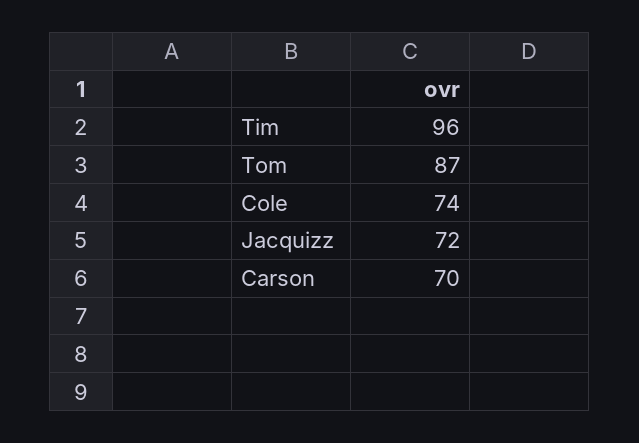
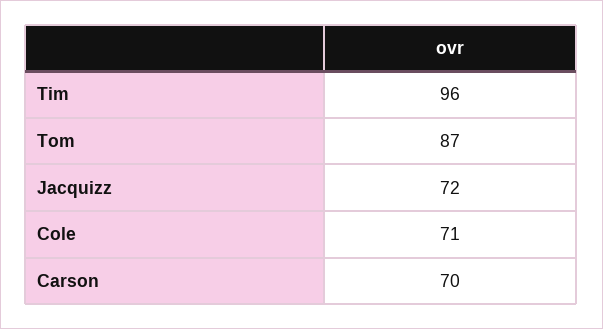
  {
    "Tim": 96,
    "Tom": 87,
-   "Cole": 74,
+   "Cole": 71,
    "Jacquizz": 72,
    "Carson": 70
  }

